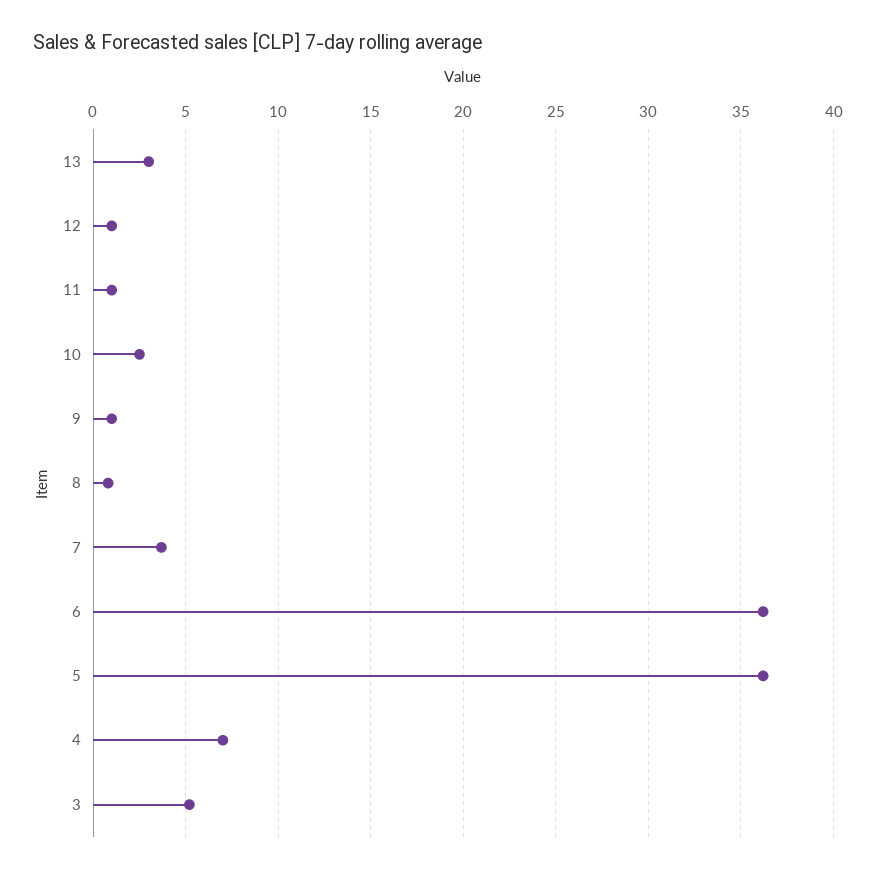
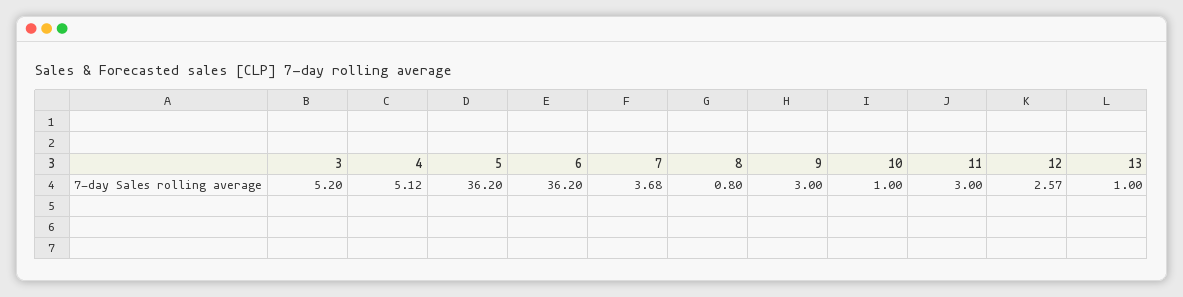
  {
-   "13": 3,
+   "13": 1,
-   "12": 1,
+   "12": 2.57,
-   "11": 1,
+   "11": 3,
-   "10": 2.5,
+   "10": 1,
-   "9": 1,
+   "9": 3,
    "8": 0.8,
    "7": 3.68,
    "6": 36.2,
    "5": 36.2,
-   "4": 7,
+   "4": 5.12,
    "3": 5.2
  }

